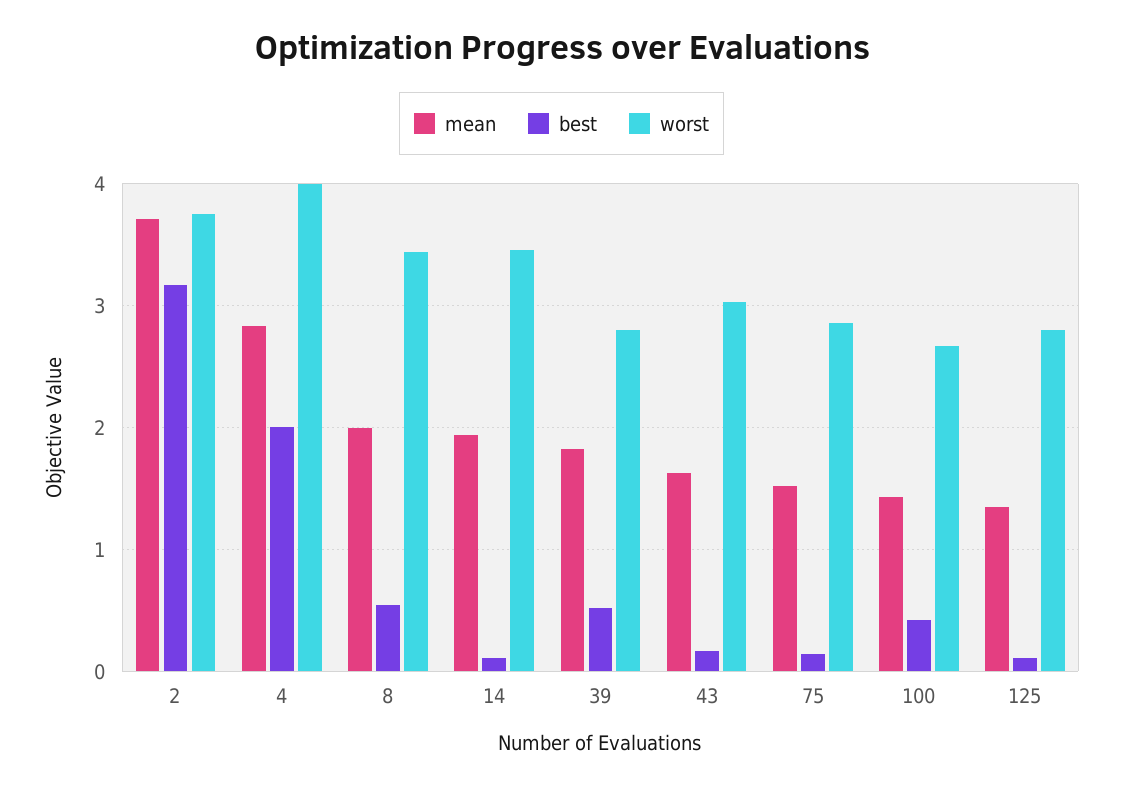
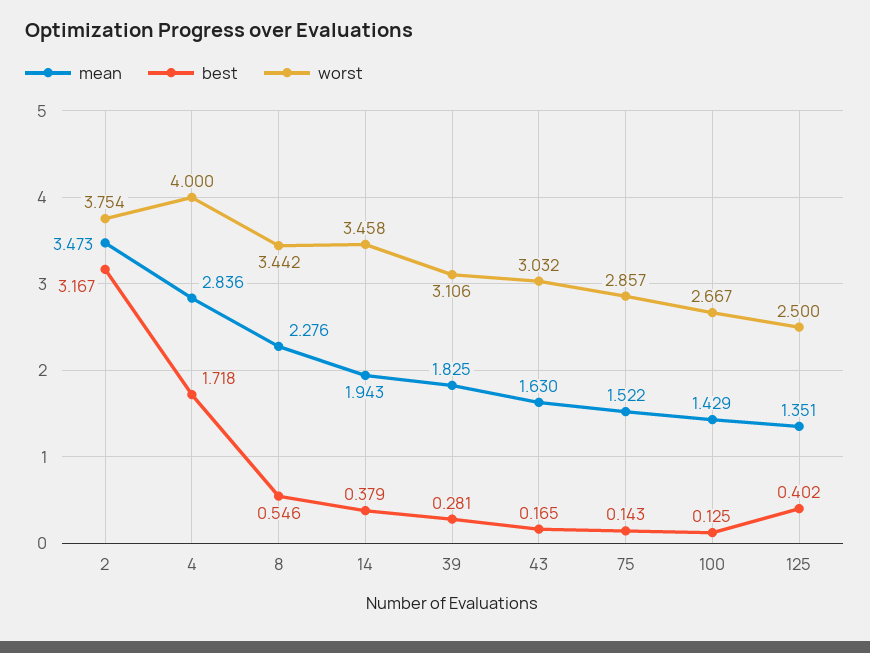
  {
    "mean": {
-     "2": 3.7,
+     "2": 3.473,
      "4": 2.836,
-     "8": 2,
+     "8": 2.276,
      "14": 1.943,
      "39": 1.825,
      "43": 1.63,
      "75": 1.522,
      "100": 1.429,
      "125": 1.351
    },
    "best": {
      "2": 3.167,
-     "4": 2,
+     "4": 1.718,
      "8": 0.546,
-     "14": 0.1,
+     "14": 0.379,
-     "39": 0.5,
+     "39": 0.281,
      "43": 0.165,
      "75": 0.143,
-     "100": 0.4,
+     "100": 0.125,
-     "125": 0.1
+     "125": 0.402
    },
    "worst": {
      "2": 3.754,
      "4": 4,
      "8": 3.442,
      "14": 3.458,
-     "39": 2.8,
+     "39": 3.106,
      "43": 3.032,
      "75": 2.857,
      "100": 2.667,
-     "125": 2.8
+     "125": 2.5
    }
  }

